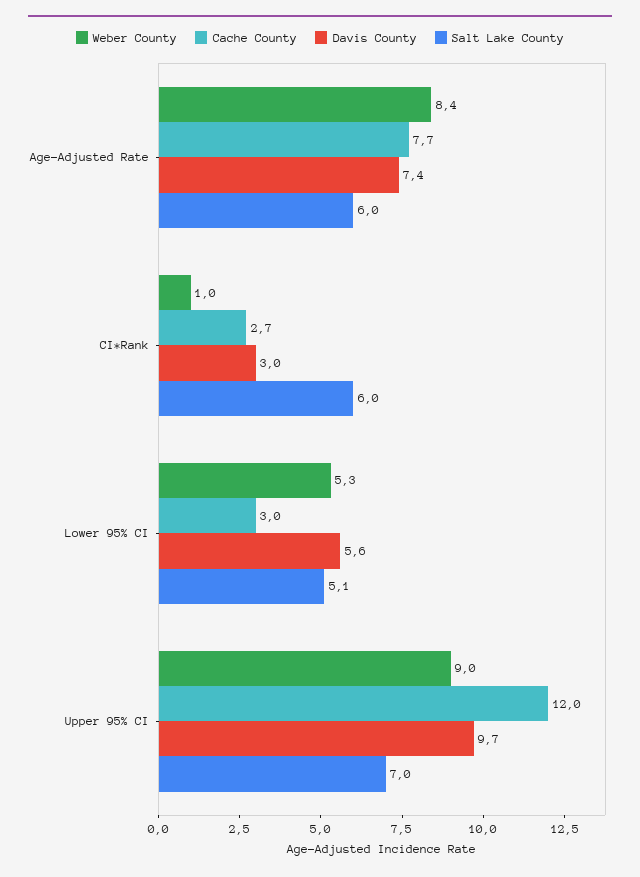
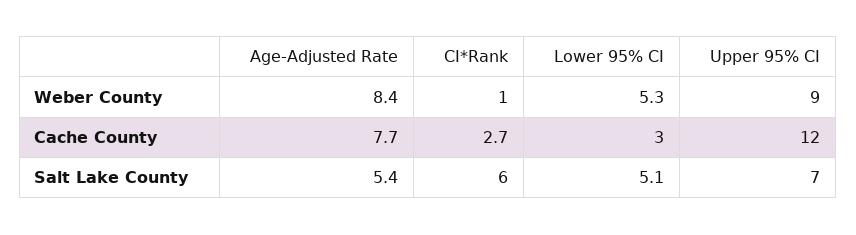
  {
    "Weber County": {
      "Age-Adjusted Rate": 8.4,
      "CI*Rank": 1,
      "Lower 95% CI": 5.3,
      "Upper 95% CI": 9
    },
    "Cache County": {
      "Age-Adjusted Rate": 7.7,
      "CI*Rank": 2.7,
      "Lower 95% CI": 3,
      "Upper 95% CI": 12
    },
-   "Davis County": {
-     "Age-Adjusted Rate": 7.4,
-     "CI*Rank": 3,
-     "Lower 95% CI": 5.6,
-     "Upper 95% CI": 9.7
-   },
    "Salt Lake County": {
-     "Age-Adjusted Rate": 6,
+     "Age-Adjusted Rate": 5.4,
      "CI*Rank": 6,
      "Lower 95% CI": 5.1,
      "Upper 95% CI": 7
    }
  }

